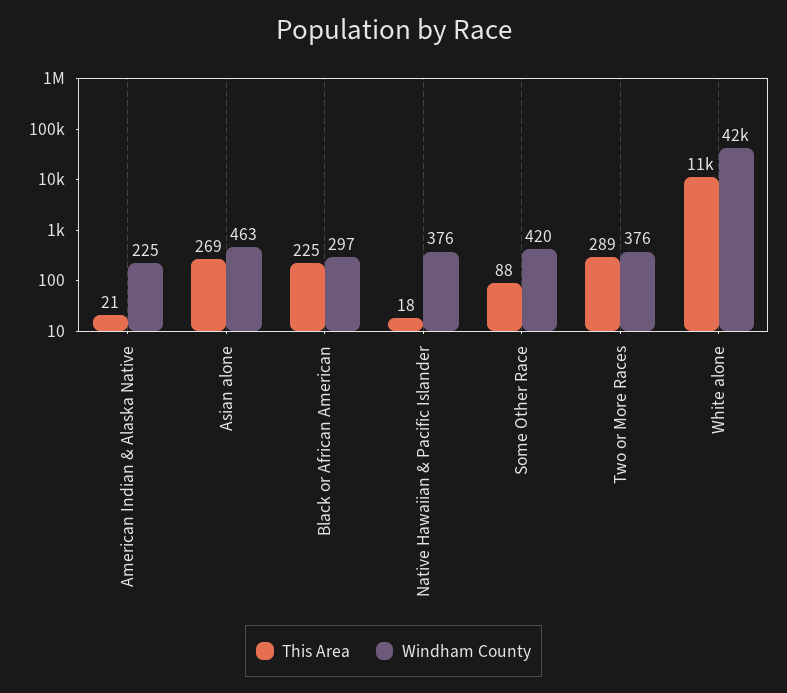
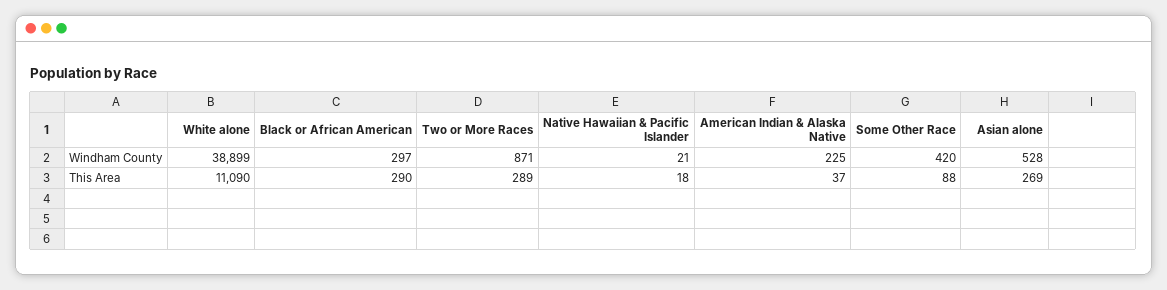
  {
    "This Area": {
-     "American Indian & Alaska Native": 21,
+     "American Indian & Alaska Native": 37,
      "Asian alone": 269,
-     "Black or African American": 225,
+     "Black or African American": 290,
      "Native Hawaiian & Pacific Islander": 18,
      "Some Other Race": 88,
      "Two or More Races": 289,
      "White alone": 11090
    },
    "Windham County": {
      "American Indian & Alaska Native": 225,
-     "Asian alone": 463,
+     "Asian alone": 528,
      "Black or African American": 297,
-     "Native Hawaiian & Pacific Islander": 376,
+     "Native Hawaiian & Pacific Islander": 21,
      "Some Other Race": 420,
-     "Two or More Races": 376,
+     "Two or More Races": 871,
-     "White alone": 42000
+     "White alone": 38899
    }
  }

